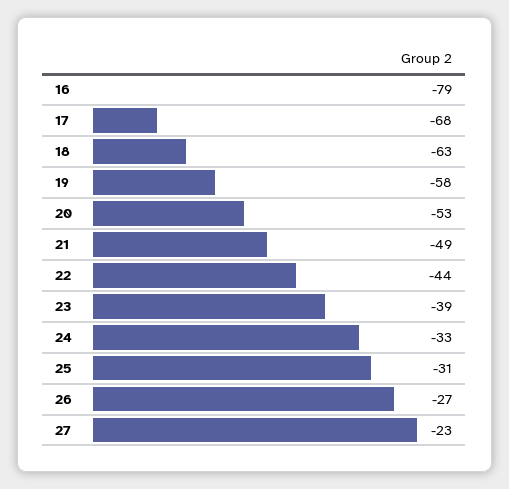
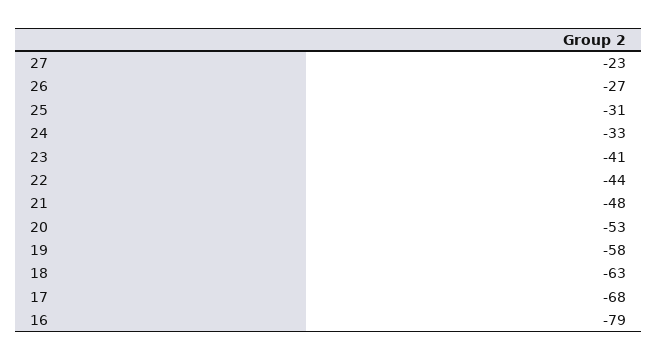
  {
    "16": -79,
    "17": -68,
    "18": -63,
    "19": -58,
    "20": -53,
-   "21": -49,
+   "21": -48,
    "22": -44,
-   "23": -39,
+   "23": -41,
    "24": -33,
    "25": -31,
    "26": -27,
    "27": -23
  }

